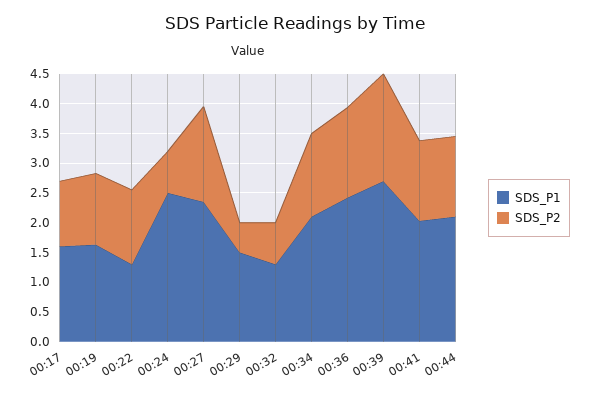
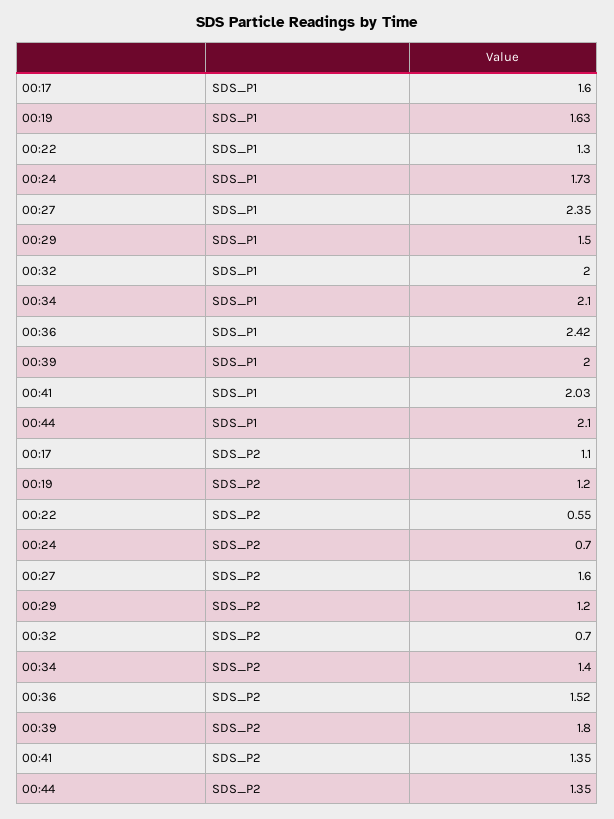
  {
    "SDS_P1": {
      "00:17": 1.6,
      "00:19": 1.63,
      "00:22": 1.3,
-     "00:24": 2.5,
+     "00:24": 1.73,
      "00:27": 2.35,
      "00:29": 1.5,
-     "00:32": 1.25,
+     "00:32": 2,
      "00:34": 2.1,
      "00:36": 2.42,
-     "00:39": 2.75,
+     "00:39": 2,
      "00:41": 2.03,
      "00:44": 2.1
    },
    "SDS_P2": {
      "00:17": 1.1,
      "00:19": 1.2,
-     "00:22": 1.25,
+     "00:22": 0.55,
      "00:24": 0.7,
      "00:27": 1.6,
-     "00:29": 0.5,
+     "00:29": 1.2,
      "00:32": 0.7,
      "00:34": 1.4,
      "00:36": 1.52,
      "00:39": 1.8,
      "00:41": 1.35,
      "00:44": 1.35
    }
  }

